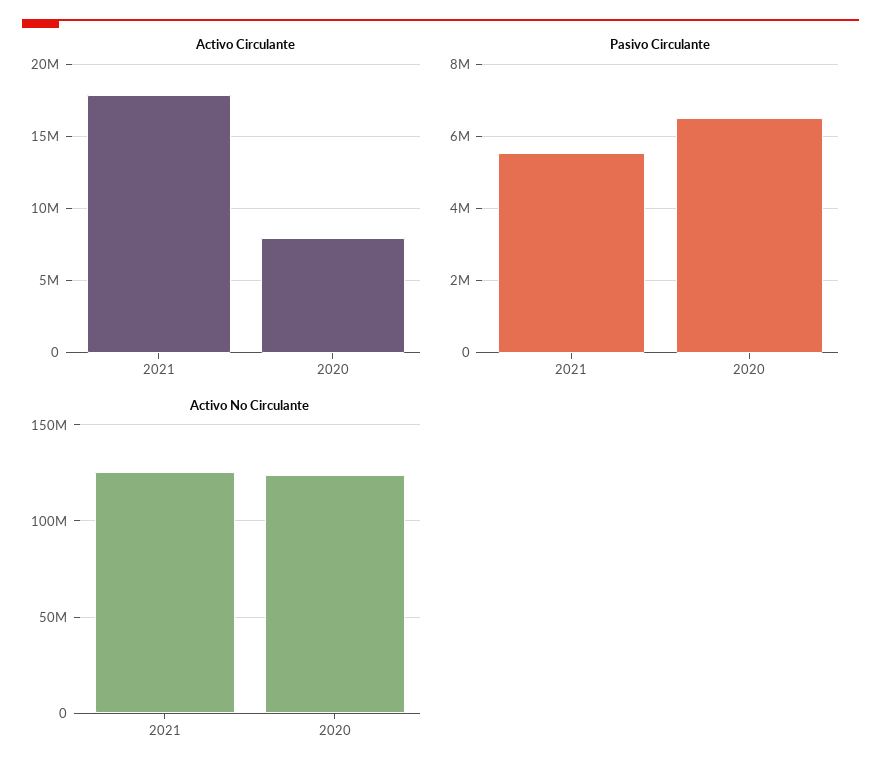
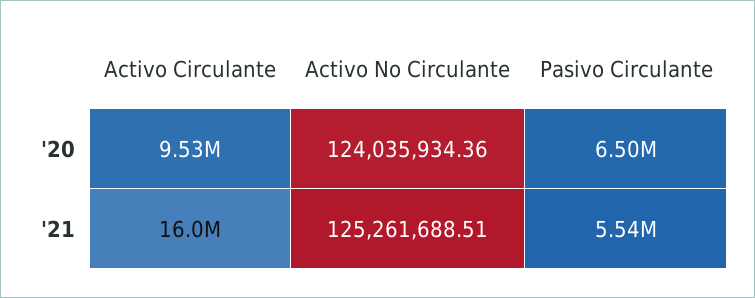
  {
    "Activo Circulante": {
-     "2021": 18000000,
+     "2021": 16000000,
-     "2020": 8000000
+     "2020": 9530000
    },
    "Pasivo Circulante": {
      "2021": 5540000,
      "2020": 6500000
    },
    "Activo No Circulante": {
      "2021": 125261688.51,
      "2020": 124035934.36
    }
  }

